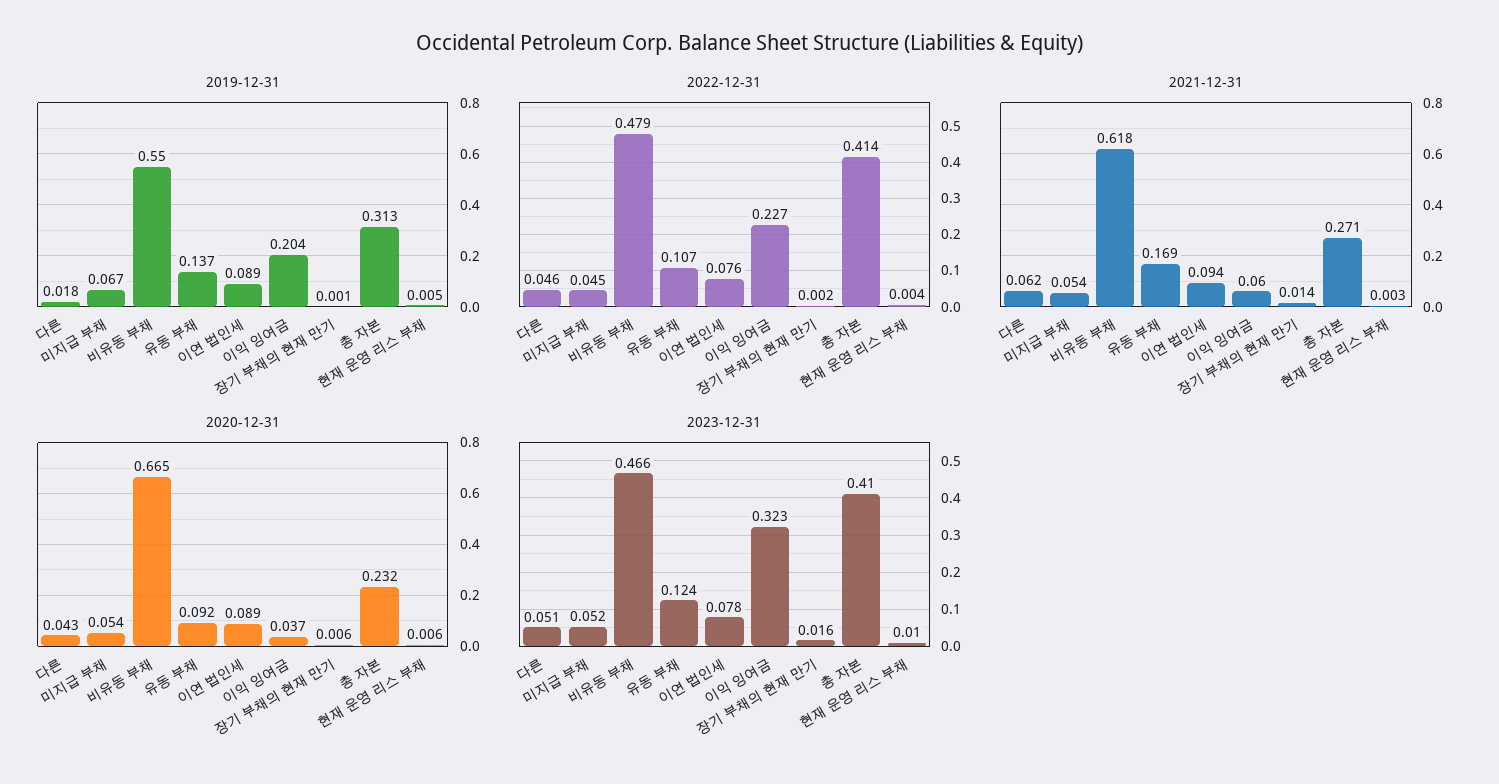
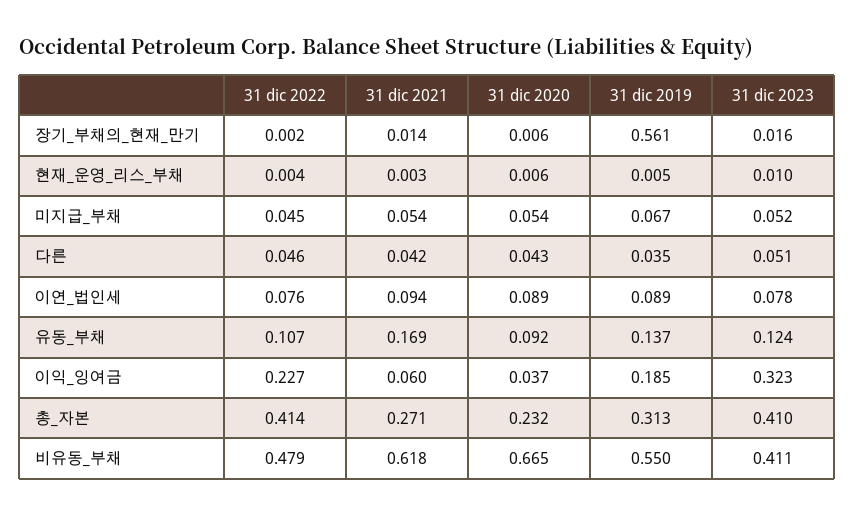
  {
    "2019-12-31": {
-     "다른": 0.018,
+     "다른": 0.035,
      "미지급 부채": 0.067,
      "비유동 부채": 0.55,
      "유동 부채": 0.137,
      "이연 법인세": 0.089,
-     "이익 잉여금": 0.204,
+     "이익 잉여금": 0.185,
-     "장기 부채의 현재 만기": 0.001,
+     "장기 부채의 현재 만기": 0.561,
      "총 자본": 0.313,
      "현재 운영 리스 부채": 0.005
    },
    "2022-12-31": {
      "다른": 0.046,
      "미지급 부채": 0.045,
      "비유동 부채": 0.479,
      "유동 부채": 0.107,
      "이연 법인세": 0.076,
      "이익 잉여금": 0.227,
      "장기 부채의 현재 만기": 0.002,
      "총 자본": 0.414,
      "현재 운영 리스 부채": 0.004
    },
    "2021-12-31": {
-     "다른": 0.062,
+     "다른": 0.042,
      "미지급 부채": 0.054,
      "비유동 부채": 0.618,
      "유동 부채": 0.169,
      "이연 법인세": 0.094,
      "이익 잉여금": 0.06,
      "장기 부채의 현재 만기": 0.014,
      "총 자본": 0.271,
      "현재 운영 리스 부채": 0.003
    },
    "2020-12-31": {
      "다른": 0.043,
      "미지급 부채": 0.054,
      "비유동 부채": 0.665,
      "유동 부채": 0.092,
      "이연 법인세": 0.089,
      "이익 잉여금": 0.037,
      "장기 부채의 현재 만기": 0.006,
      "총 자본": 0.232,
      "현재 운영 리스 부채": 0.006
    },
    "2023-12-31": {
      "다른": 0.051,
      "미지급 부채": 0.052,
-     "비유동 부채": 0.466,
+     "비유동 부채": 0.411,
      "유동 부채": 0.124,
      "이연 법인세": 0.078,
      "이익 잉여금": 0.323,
      "장기 부채의 현재 만기": 0.016,
      "총 자본": 0.41,
      "현재 운영 리스 부채": 0.01
    }
  }

